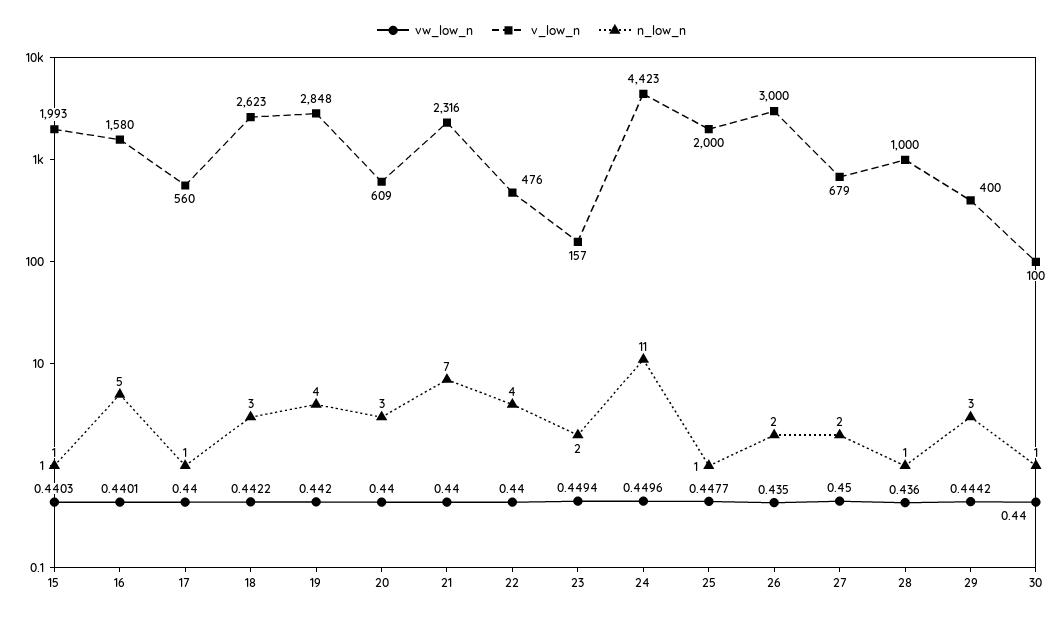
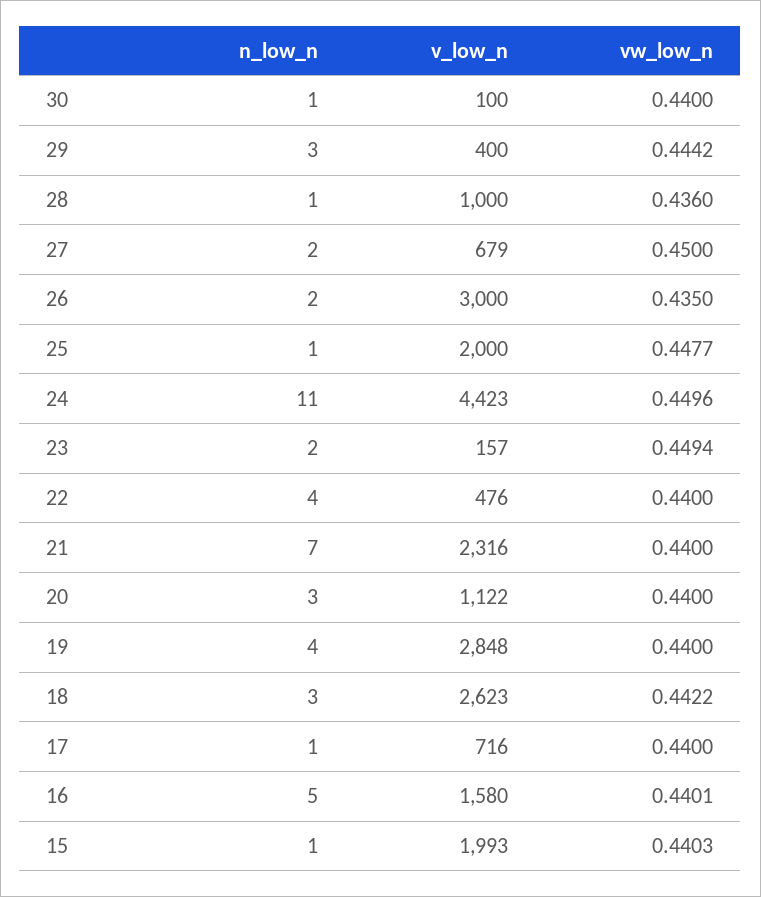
  {
    "vw_low_n": {
      "15": 0.4403,
      "16": 0.4401,
      "17": 0.44,
      "18": 0.4422,
-     "19": 0.442,
+     "19": 0.44,
      "20": 0.44,
      "21": 0.44,
      "22": 0.44,
      "23": 0.4494,
      "24": 0.4496,
      "25": 0.4477,
      "26": 0.435,
      "27": 0.45,
      "28": 0.436,
      "29": 0.4442,
      "30": 0.44
    },
    "v_low_n": {
      "15": 1993,
      "16": 1580,
-     "17": 560,
+     "17": 716,
      "18": 2623,
      "19": 2848,
-     "20": 609,
+     "20": 1122,
      "21": 2316,
      "22": 476,
      "23": 157,
      "24": 4423,
      "25": 2000,
      "26": 3000,
      "27": 679,
      "28": 1000,
      "29": 400,
      "30": 100
    },
    "n_low_n": {
      "15": 1,
      "16": 5,
      "17": 1,
      "18": 3,
      "19": 4,
      "20": 3,
      "21": 7,
      "22": 4,
      "23": 2,
      "24": 11,
      "25": 1,
      "26": 2,
      "27": 2,
      "28": 1,
      "29": 3,
      "30": 1
    }
  }

